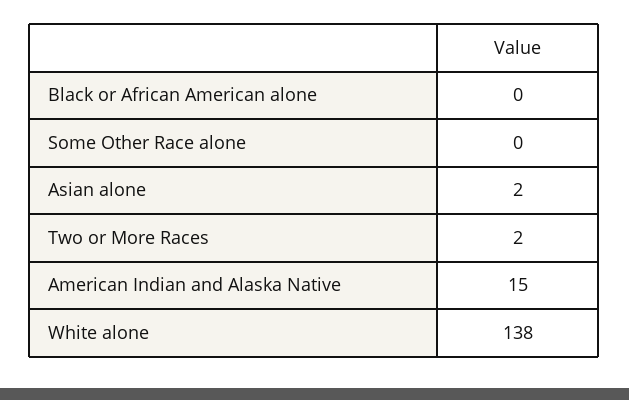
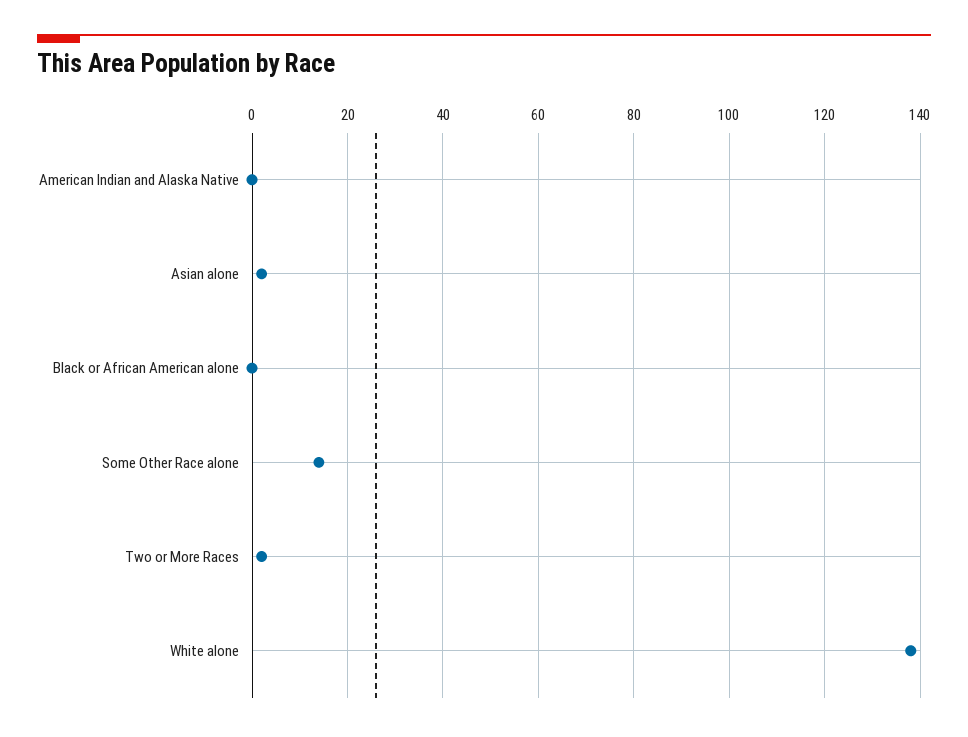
  {
    "Black or African American alone": 0,
-   "Some Other Race alone": 0,
+   "Some Other Race alone": 15,
    "Asian alone": 2,
    "Two or More Races": 2,
-   "American Indian and Alaska Native": 15,
+   "American Indian and Alaska Native": 0,
    "White alone": 138
  }

